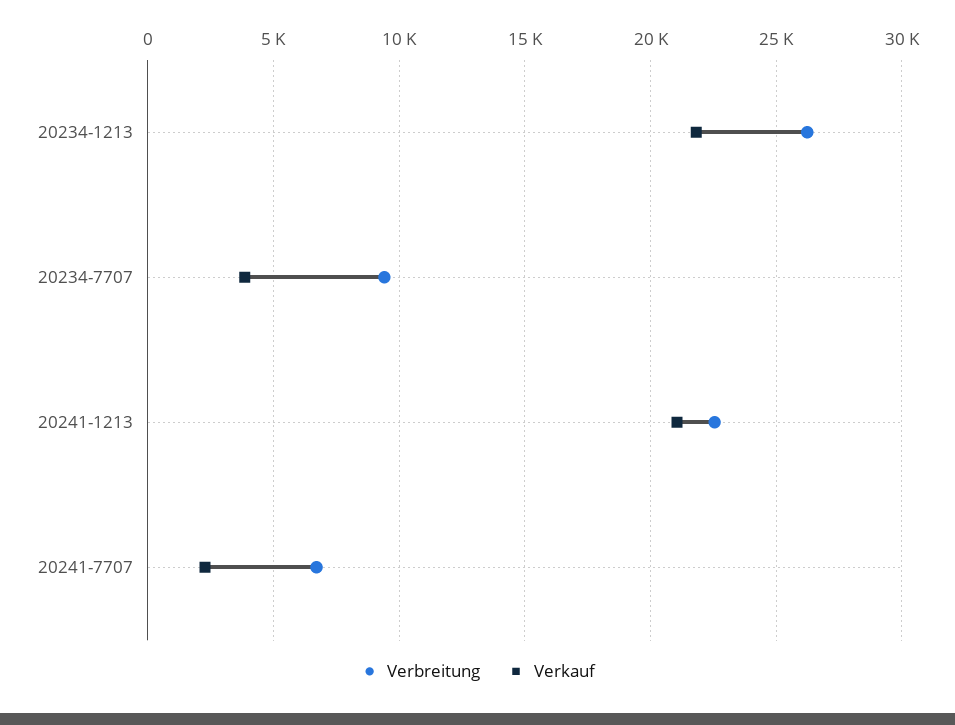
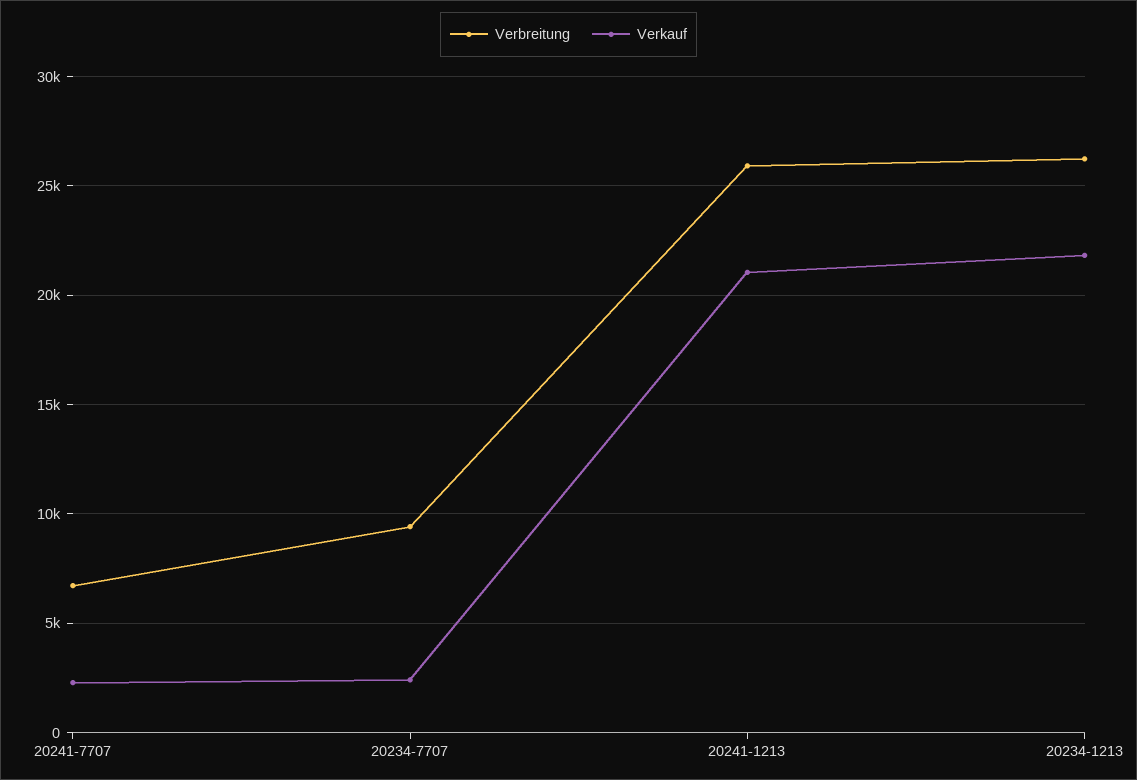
  {
    "Verbreitung": {
      "20234-1213": 26000,
      "20234-7707": 9500,
-     "20241-1213": 22500,
+     "20241-1213": 26000,
      "20241-7707": 6500
    },
    "Verkauf": {
      "20234-1213": 22000,
-     "20234-7707": 4000,
+     "20234-7707": 2500,
      "20241-1213": 21000,
      "20241-7707": 2500
    }
  }

